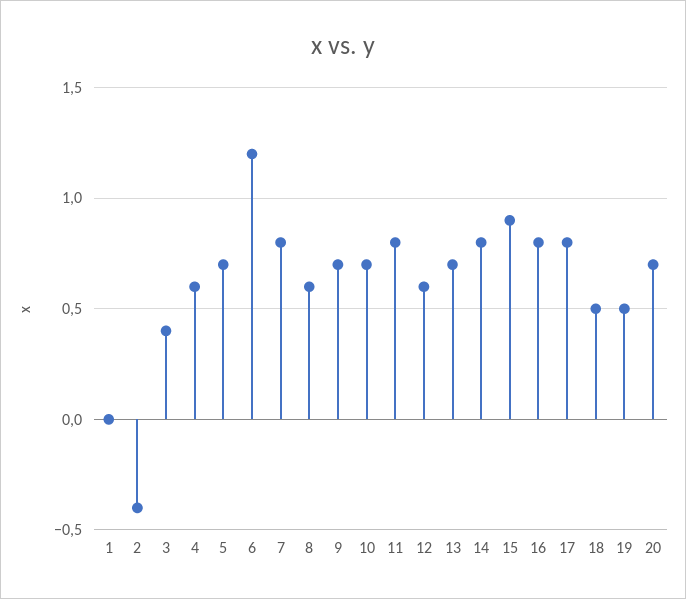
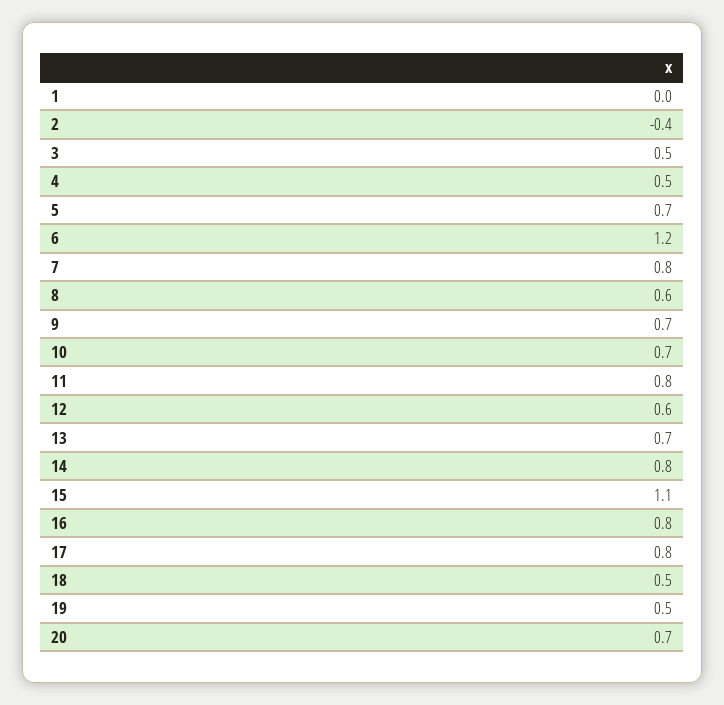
  {
    "1": 0,
    "2": -0.4,
-   "3": 0.4,
+   "3": 0.5,
-   "4": 0.6,
+   "4": 0.5,
    "5": 0.7,
    "6": 1.2,
    "7": 0.8,
    "8": 0.6,
    "9": 0.7,
    "10": 0.7,
    "11": 0.8,
    "12": 0.6,
    "13": 0.7,
    "14": 0.8,
-   "15": 0.9,
+   "15": 1.1,
    "16": 0.8,
    "17": 0.8,
    "18": 0.5,
    "19": 0.5,
    "20": 0.7
  }

